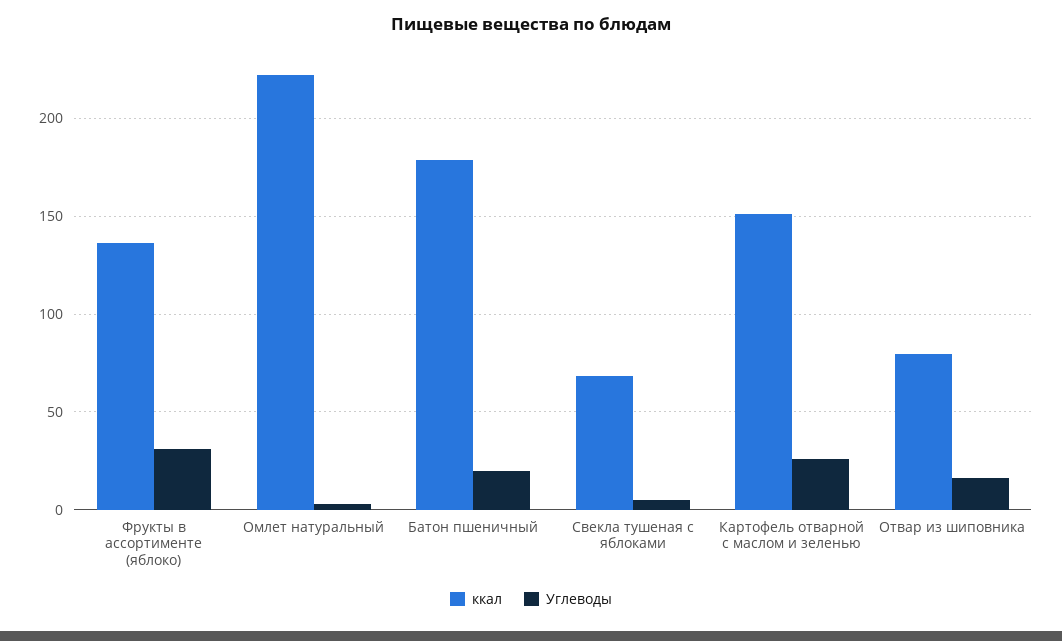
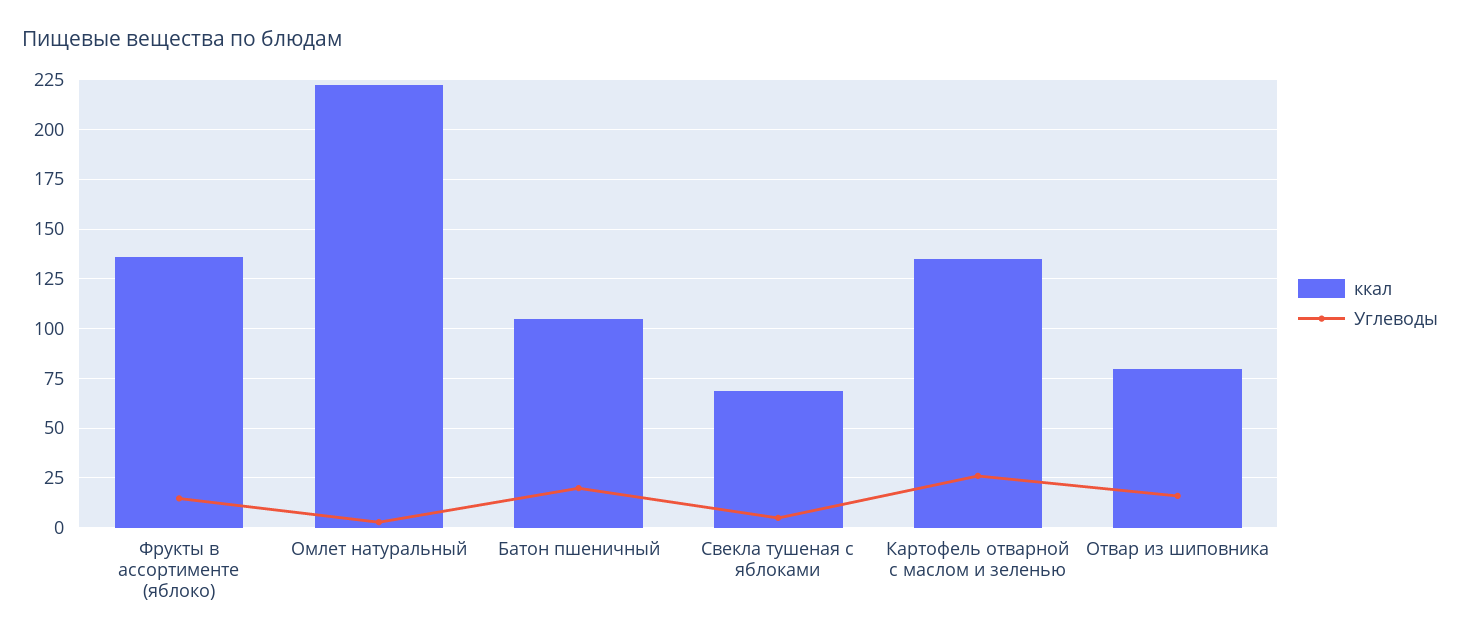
  {
    "ккал": {
      "Фрукты в ассортименте (яблоко)": 135,
      "Омлет натуральный": 220,
-     "Батон пшеничный": 180,
+     "Батон пшеничный": 105,
      "Свекла тушеная с яблоками": 70,
-     "Картофель отварной с маслом и зеленью": 150,
+     "Картофель отварной с маслом и зеленью": 135,
      "Отвар из шиповника": 80
    },
    "Углеводы": {
-     "Фрукты в ассортименте (яблоко)": 30,
+     "Фрукты в ассортименте (яблоко)": 15,
      "Омлет натуральный": 5,
      "Батон пшеничный": 20,
      "Свекла тушеная с яблоками": 5,
      "Картофель отварной с маслом и зеленью": 25,
      "Отвар из шиповника": 15
    }
  }

